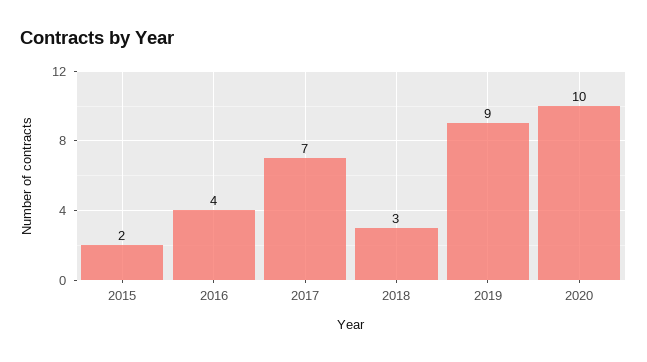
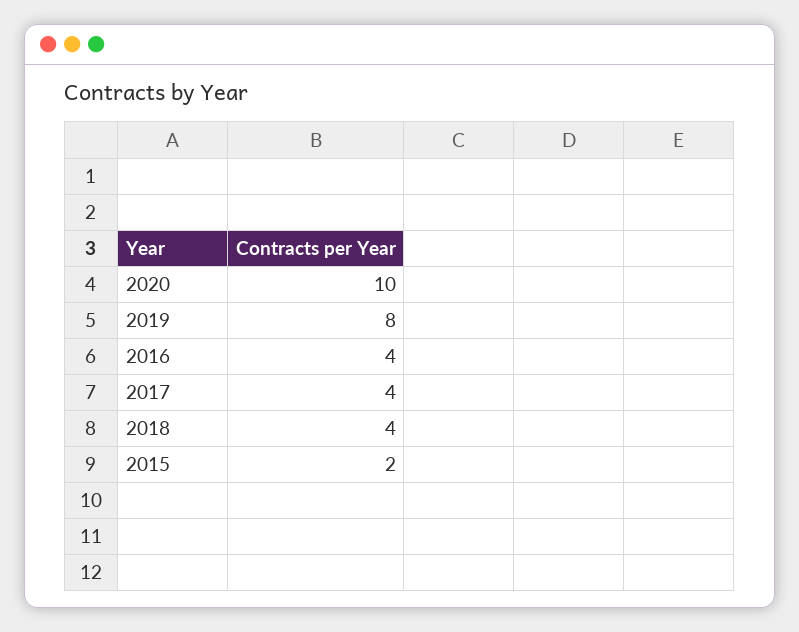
  {
    "2015": 2,
    "2016": 4,
-   "2017": 7,
+   "2017": 4,
-   "2018": 3,
+   "2018": 4,
-   "2019": 9,
+   "2019": 8,
    "2020": 10
  }

